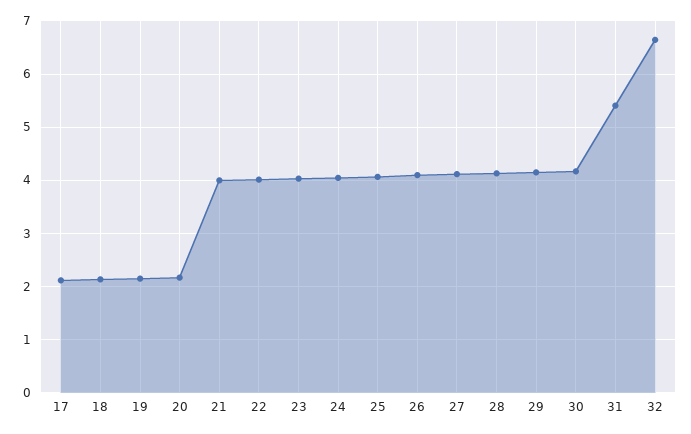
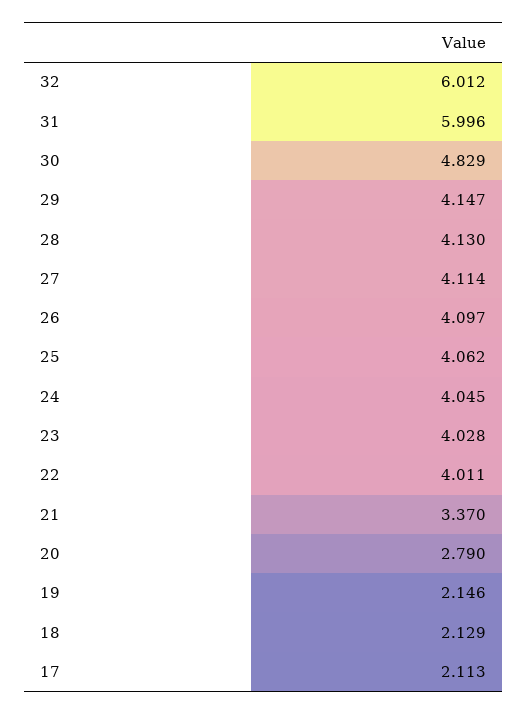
  {
    "17": 2.113,
    "18": 2.129,
    "19": 2.146,
-   "20": 2.2,
+   "20": 2.79,
-   "21": 4,
+   "21": 3.37,
    "22": 4.011,
    "23": 4.028,
    "24": 4.045,
    "25": 4.062,
    "26": 4.097,
    "27": 4.114,
    "28": 4.13,
    "29": 4.147,
-   "30": 4.2,
+   "30": 4.829,
-   "31": 5.4,
+   "31": 5.996,
-   "32": 6.6
+   "32": 6.012
  }

